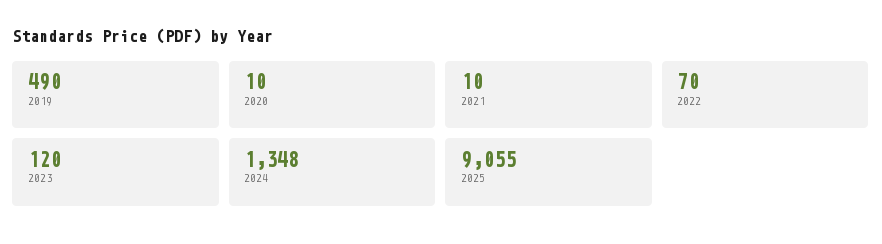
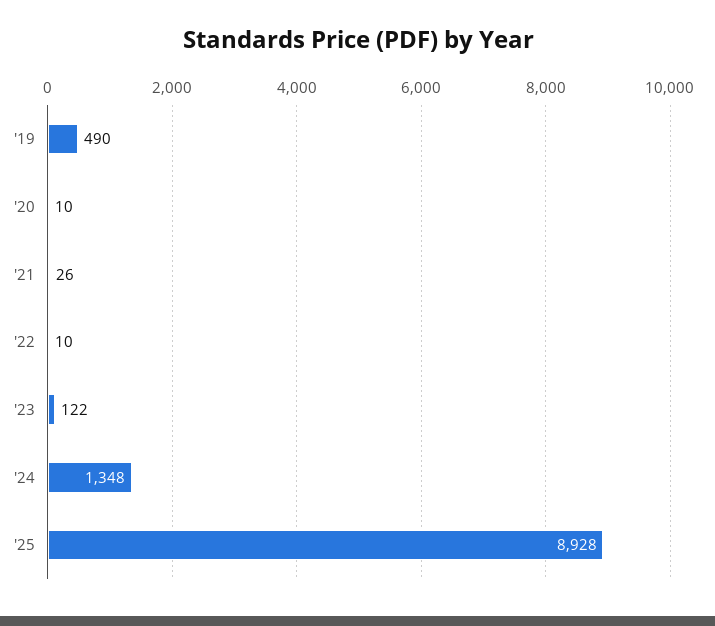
  {
    "2019": 490,
    "2020": 10,
-   "2021": 10,
+   "2021": 26,
-   "2022": 70,
+   "2022": 10,
-   "2023": 120,
+   "2023": 122,
    "2024": 1348,
-   "2025": 9055
+   "2025": 8928
  }

